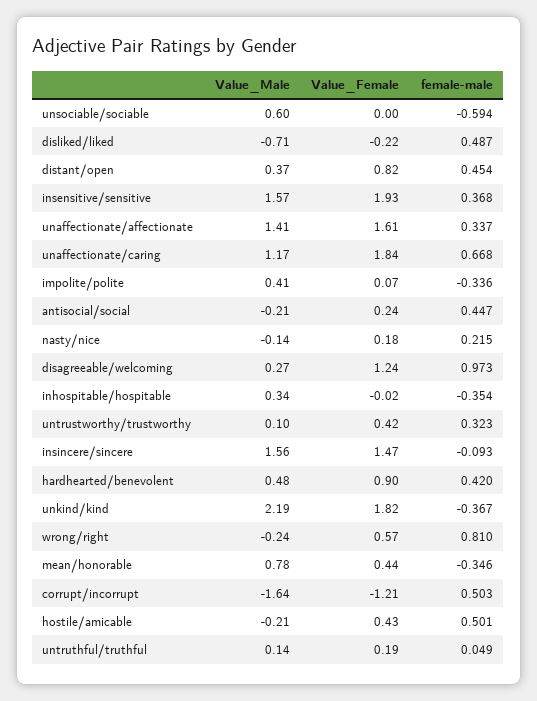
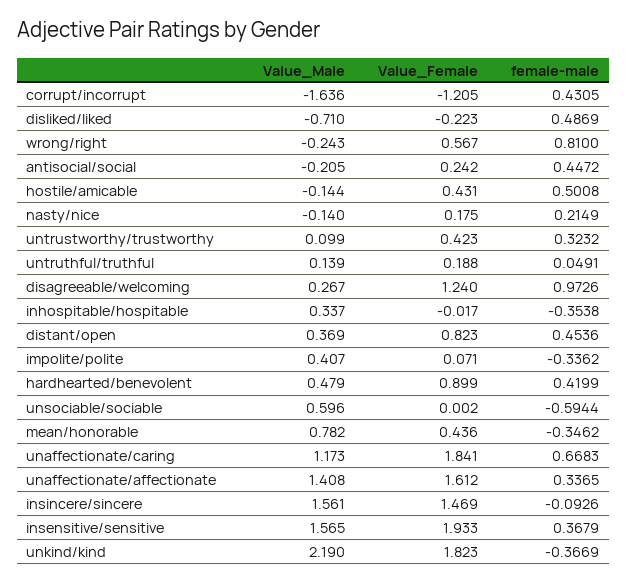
  {
    "Value_Male": {
      "unsociable/sociable": 0.596,
      "disliked/liked": -0.71,
      "distant/open": 0.369,
      "insensitive/sensitive": 1.565,
      "unaffectionate/affectionate": 1.408,
      "unaffectionate/caring": 1.173,
      "impolite/polite": 0.407,
      "antisocial/social": -0.205,
      "nasty/nice": -0.14,
      "disagreeable/welcoming": 0.267,
      "inhospitable/hospitable": 0.337,
      "untrustworthy/trustworthy": 0.099,
      "insincere/sincere": 1.561,
      "hardhearted/benevolent": 0.479,
      "unkind/kind": 2.19,
      "wrong/right": -0.243,
      "mean/honorable": 0.782,
      "corrupt/incorrupt": -1.636,
-     "hostile/amicable": -0.21,
+     "hostile/amicable": -0.144,
      "untruthful/truthful": 0.139
    },
    "Value_Female": {
      "unsociable/sociable": 0.002,
      "disliked/liked": -0.223,
      "distant/open": 0.823,
      "insensitive/sensitive": 1.933,
      "unaffectionate/affectionate": 1.612,
      "unaffectionate/caring": 1.841,
      "impolite/polite": 0.071,
      "antisocial/social": 0.242,
      "nasty/nice": 0.175,
      "disagreeable/welcoming": 1.24,
      "inhospitable/hospitable": -0.017,
      "untrustworthy/trustworthy": 0.423,
      "insincere/sincere": 1.469,
      "hardhearted/benevolent": 0.899,
      "unkind/kind": 1.823,
      "wrong/right": 0.567,
      "mean/honorable": 0.436,
      "corrupt/incorrupt": -1.205,
      "hostile/amicable": 0.431,
      "untruthful/truthful": 0.188
    },
    "female-male": {
      "unsociable/sociable": -0.5944,
      "disliked/liked": 0.4869,
      "distant/open": 0.4536,
      "insensitive/sensitive": 0.3679,
      "unaffectionate/affectionate": 0.3365,
      "unaffectionate/caring": 0.6683,
      "impolite/polite": -0.3362,
      "antisocial/social": 0.4472,
      "nasty/nice": 0.2149,
      "disagreeable/welcoming": 0.9726,
      "inhospitable/hospitable": -0.3538,
      "untrustworthy/trustworthy": 0.3232,
      "insincere/sincere": -0.0926,
      "hardhearted/benevolent": 0.4199,
      "unkind/kind": -0.3669,
      "wrong/right": 0.81,
      "mean/honorable": -0.3462,
-     "corrupt/incorrupt": 0.503,
+     "corrupt/incorrupt": 0.4305,
      "hostile/amicable": 0.5008,
      "untruthful/truthful": 0.0491
    }
  }

